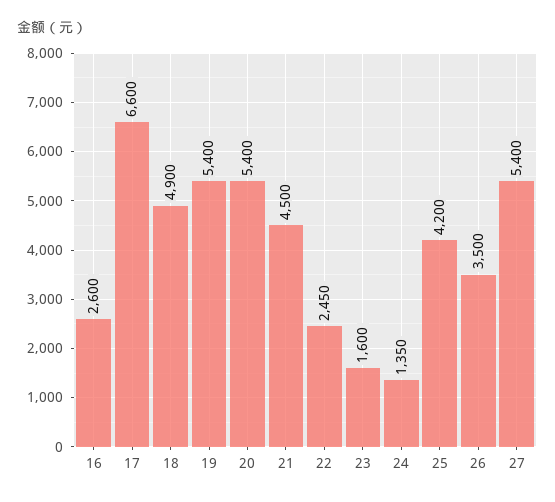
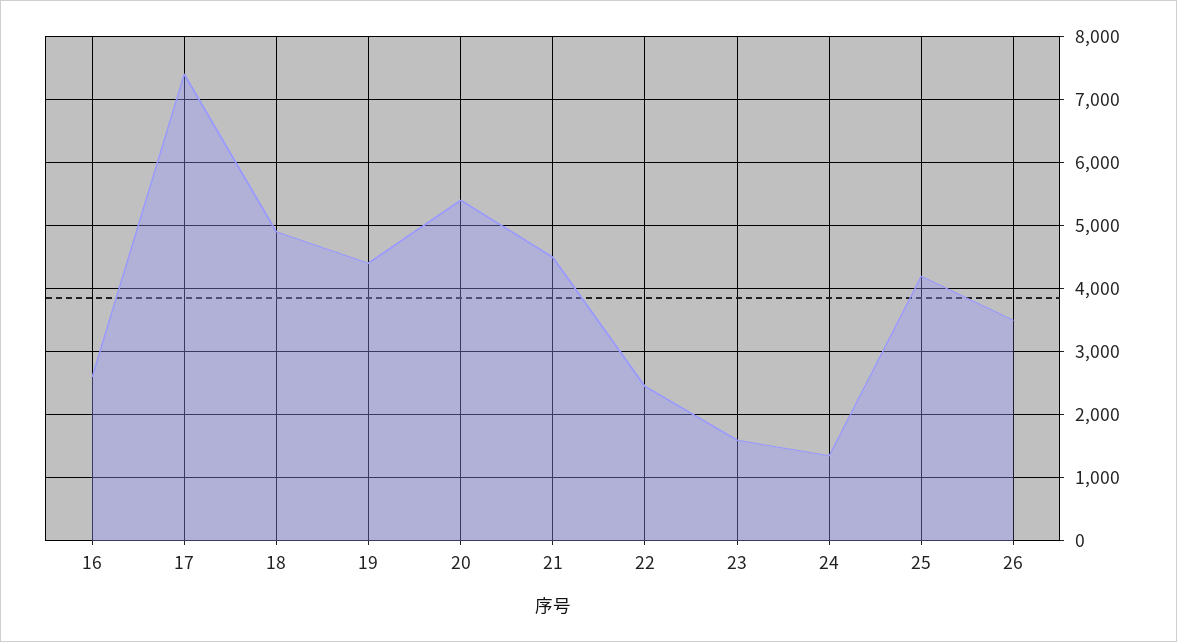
  {
    "16": 2600,
-   "17": 6600,
+   "17": 7400,
    "18": 4900,
-   "19": 5400,
+   "19": 4400,
    "20": 5400,
    "21": 4500,
    "22": 2450,
    "23": 1600,
    "24": 1350,
    "25": 4200,
-   "26": 3500,
+   "26": 3500
-   "27": 5400
  }

